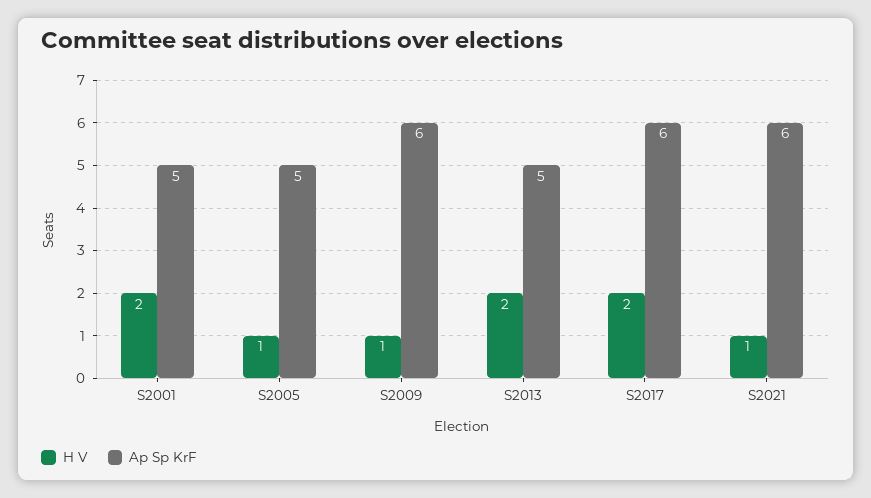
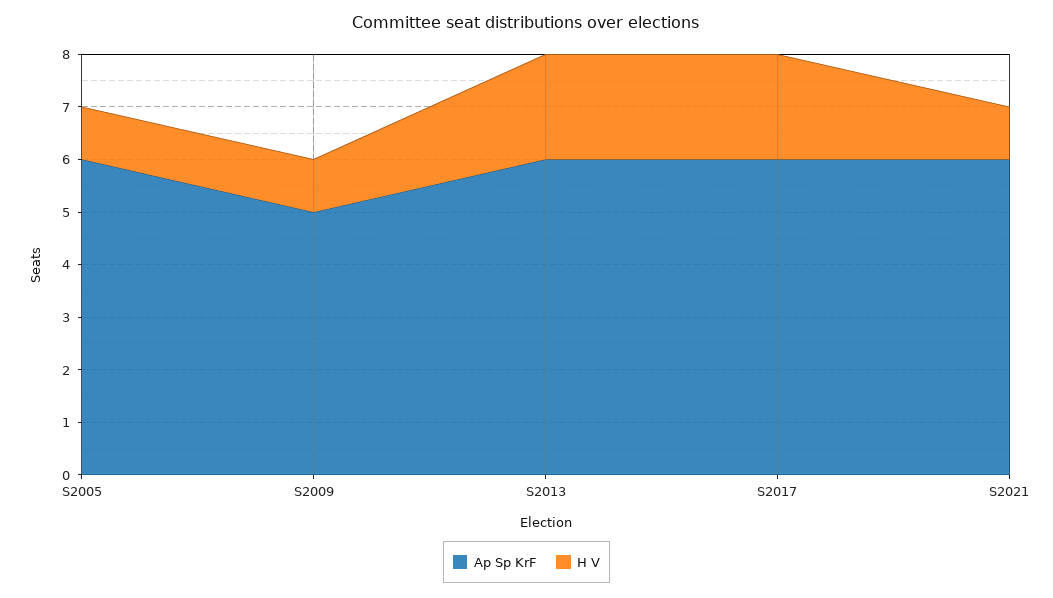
  {
    "H V": {
-     "S2001": 2,
      "S2005": 1,
      "S2009": 1,
      "S2013": 2,
      "S2017": 2,
      "S2021": 1
    },
    "Ap Sp KrF": {
-     "S2001": 5,
-     "S2005": 5,
+     "S2005": 6,
-     "S2009": 6,
+     "S2009": 5,
-     "S2013": 5,
+     "S2013": 6,
      "S2017": 6,
      "S2021": 6
    }
  }

